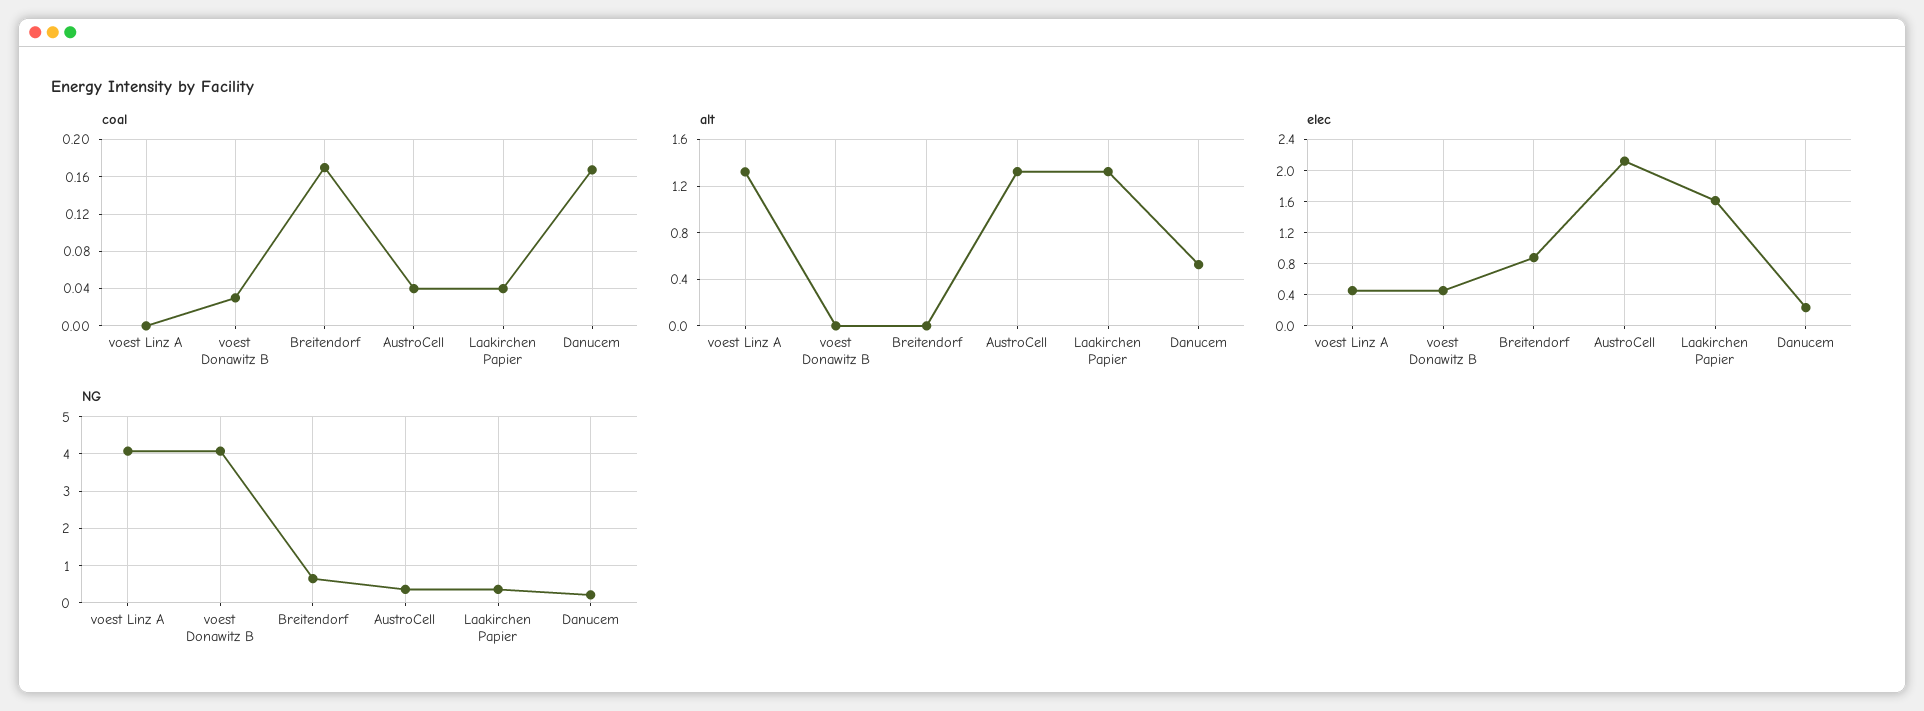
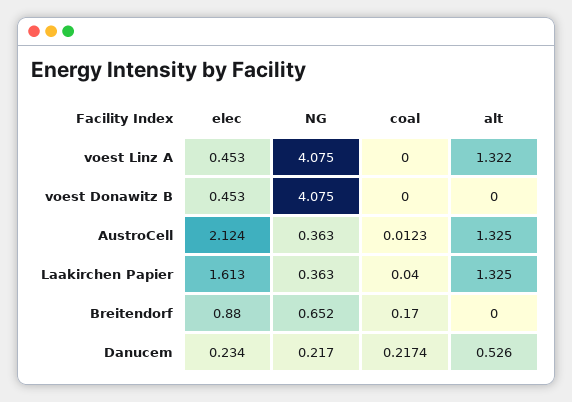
  {
    "coal": {
      "voest Linz A": 0,
-     "voest Donawitz B": 0.03,
+     "voest Donawitz B": 0,
      "Breitendorf": 0.17,
-     "AustroCell": 0.04,
+     "AustroCell": 0.0123,
      "Laakirchen Papier": 0.04,
-     "Danucem": 0.17
+     "Danucem": 0.2174
    },
    "alt": {
      "voest Linz A": 1.322,
      "voest Donawitz B": 0,
      "Breitendorf": 0,
      "AustroCell": 1.325,
      "Laakirchen Papier": 1.325,
      "Danucem": 0.526
    },
    "elec": {
      "voest Linz A": 0.453,
      "voest Donawitz B": 0.453,
      "Breitendorf": 0.88,
      "AustroCell": 2.124,
      "Laakirchen Papier": 1.613,
      "Danucem": 0.234
    },
    "NG": {
      "voest Linz A": 4.075,
      "voest Donawitz B": 4.075,
      "Breitendorf": 0.652,
      "AustroCell": 0.363,
      "Laakirchen Papier": 0.363,
      "Danucem": 0.217
    }
  }

